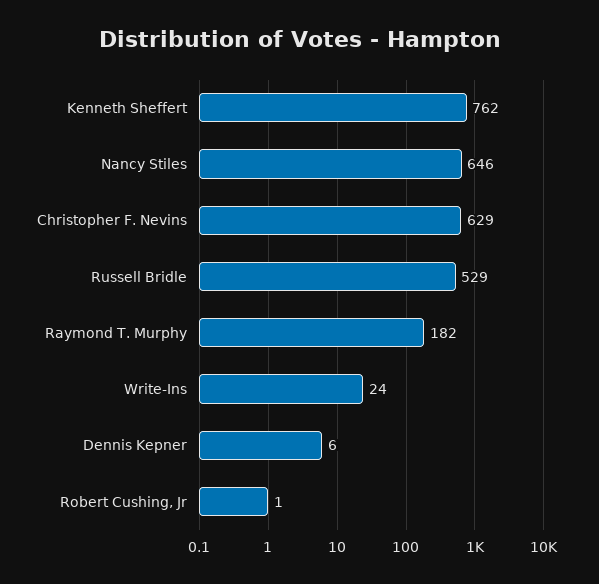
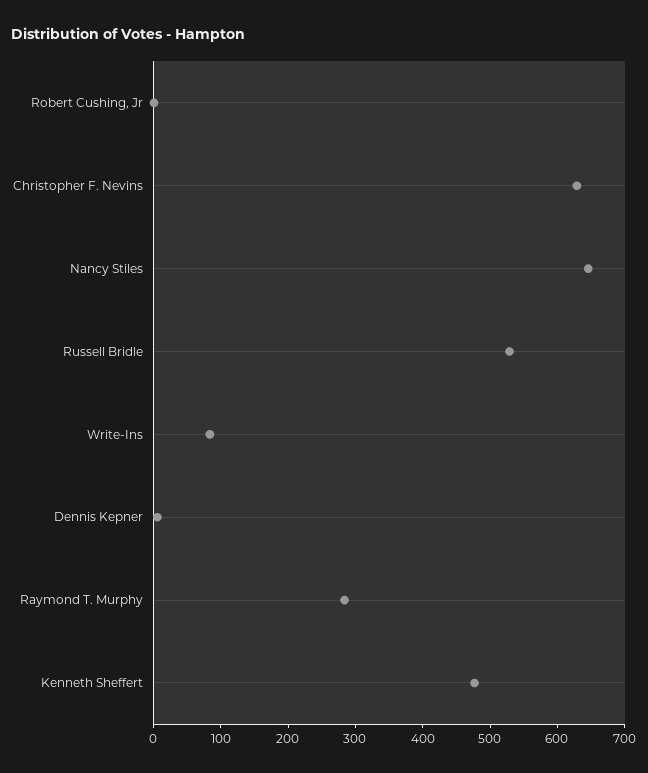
  {
-   "Kenneth Sheffert": 762,
+   "Kenneth Sheffert": 480,
    "Nancy Stiles": 646,
    "Christopher F. Nevins": 629,
    "Russell Bridle": 529,
-   "Raymond T. Murphy": 182,
+   "Raymond T. Murphy": 280,
-   "Write-Ins": 24,
+   "Write-Ins": 80,
    "Dennis Kepner": 6,
    "Robert Cushing, Jr": 1
  }

